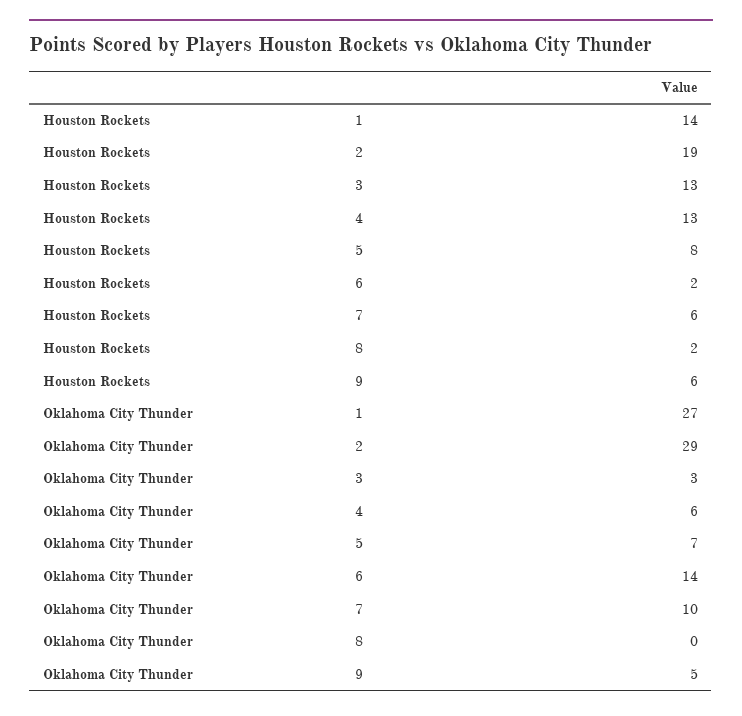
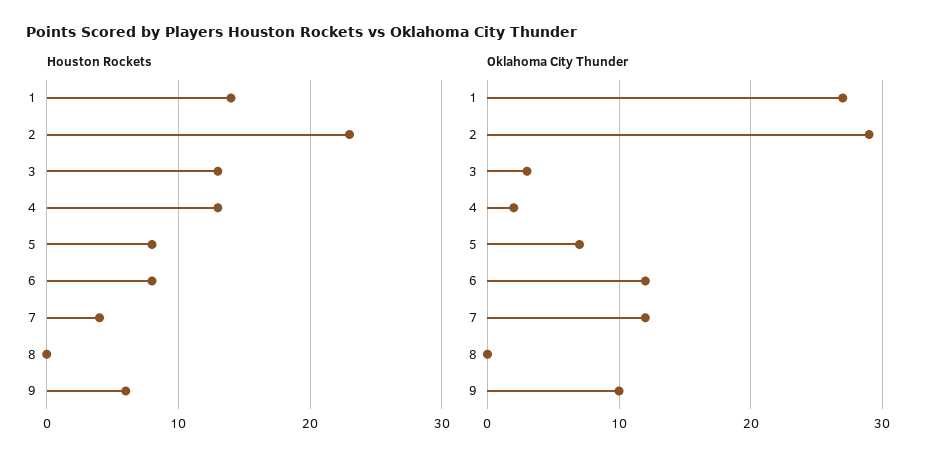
  {
    "Houston Rockets": {
      "1": 14,
-     "2": 19,
+     "2": 23,
      "3": 13,
      "4": 13,
      "5": 8,
-     "6": 2,
+     "6": 8,
-     "7": 6,
+     "7": 4,
-     "8": 2,
+     "8": 0,
      "9": 6
    },
    "Oklahoma City Thunder": {
      "1": 27,
      "2": 29,
      "3": 3,
-     "4": 6,
+     "4": 2,
      "5": 7,
-     "6": 14,
+     "6": 12,
-     "7": 10,
+     "7": 12,
      "8": 0,
-     "9": 5
+     "9": 10
    }
  }

